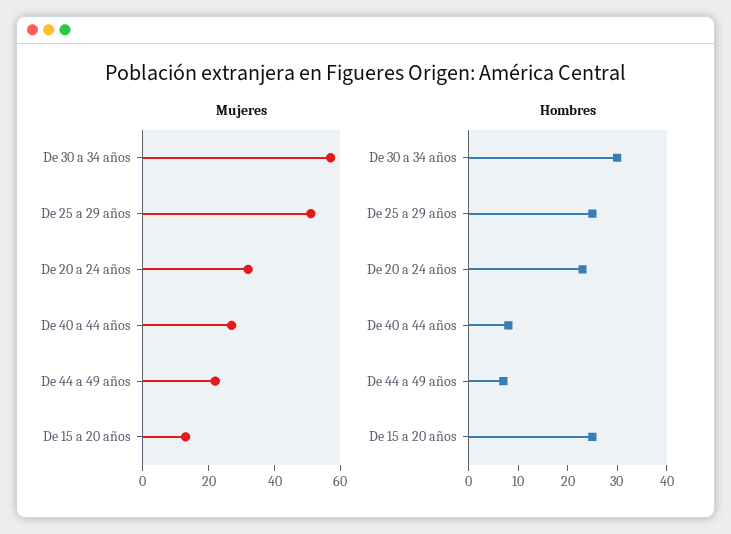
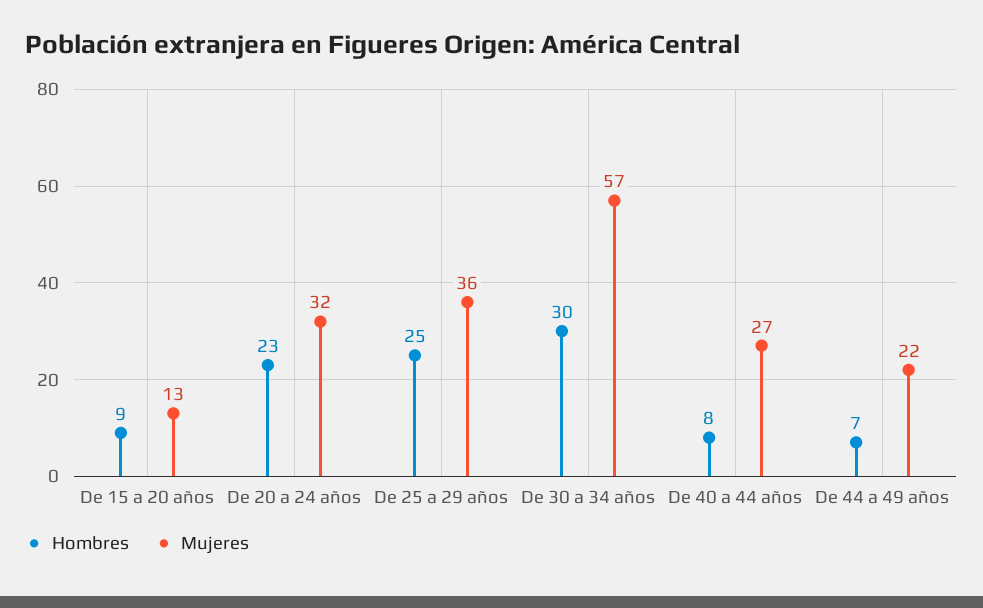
  {
    "Mujeres": {
      "De 30 a 34 años": 57,
-     "De 25 a 29 años": 50,
+     "De 25 a 29 años": 36,
      "De 20 a 24 años": 32,
      "De 40 a 44 años": 27,
      "De 44 a 49 años": 22,
      "De 15 a 20 años": 13
    },
    "Hombres": {
      "De 30 a 34 años": 30,
      "De 25 a 29 años": 25,
      "De 20 a 24 años": 23,
      "De 40 a 44 años": 8,
      "De 44 a 49 años": 7,
-     "De 15 a 20 años": 25
+     "De 15 a 20 años": 9
    }
  }

